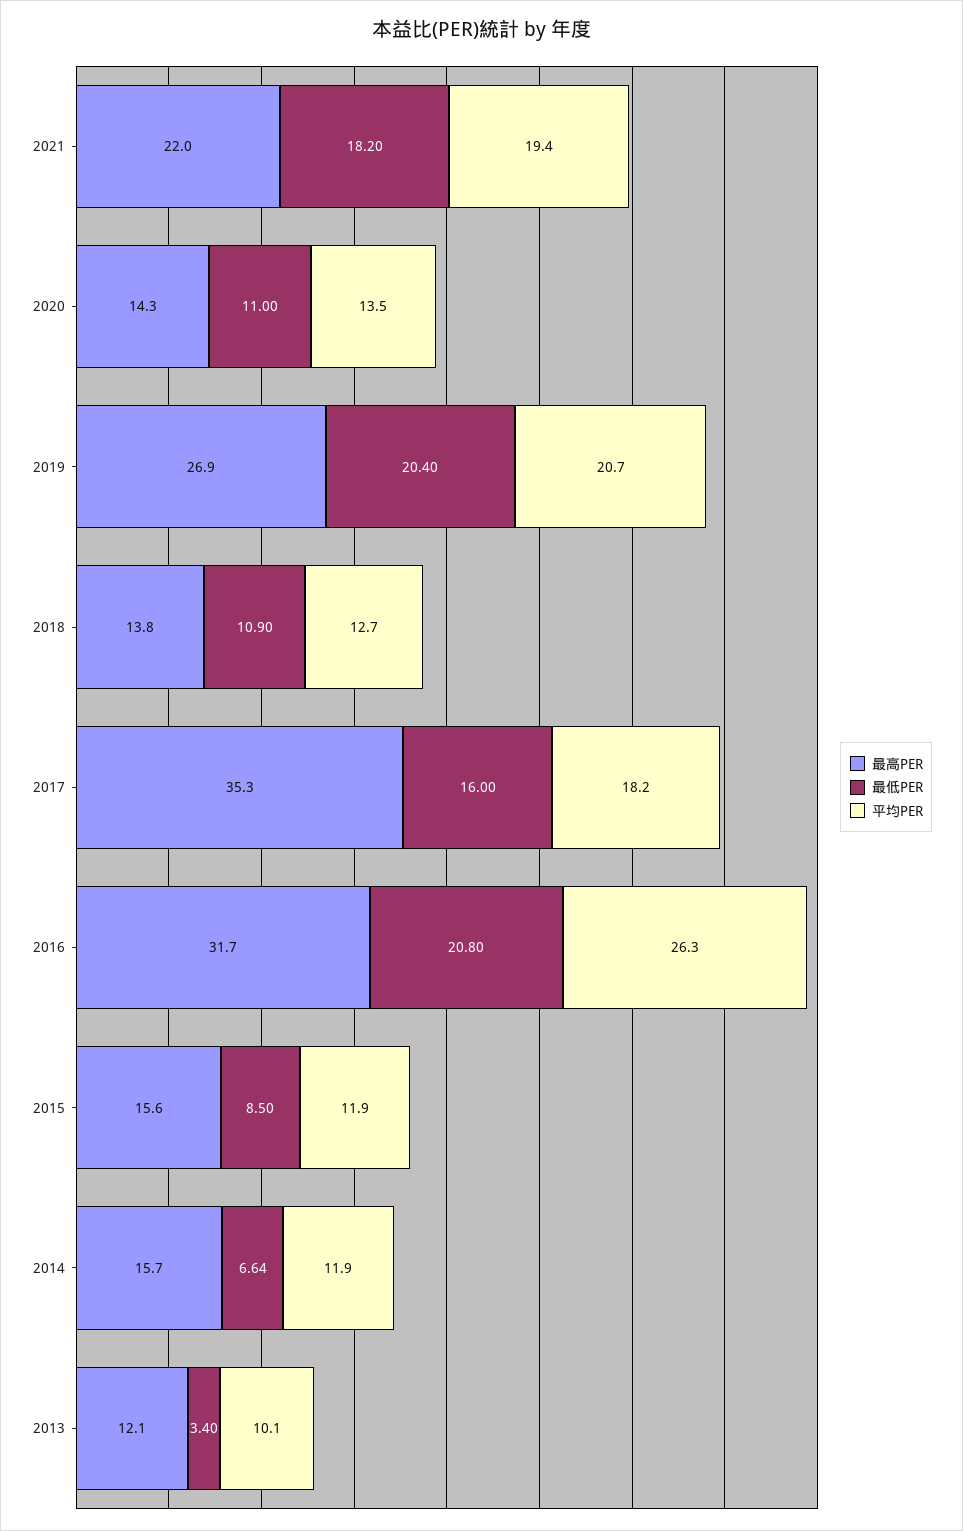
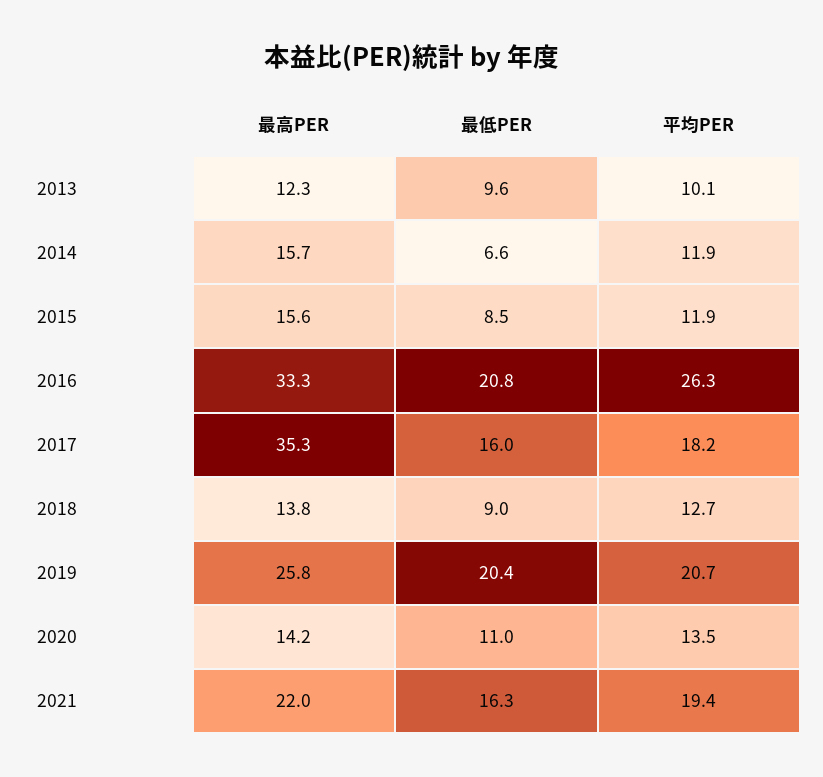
  {
    "最高PER": {
      "2021": 22,
-     "2020": 14.3,
+     "2020": 14.2,
-     "2019": 26.9,
+     "2019": 25.8,
      "2018": 13.8,
      "2017": 35.3,
-     "2016": 31.7,
+     "2016": 33.3,
      "2015": 15.6,
      "2014": 15.7,
-     "2013": 12.1
+     "2013": 12.3
    },
    "最低PER": {
-     "2021": 18.2,
+     "2021": 16.3,
      "2020": 11,
      "2019": 20.4,
-     "2018": 10.9,
+     "2018": 9,
      "2017": 16,
      "2016": 20.8,
      "2015": 8.5,
      "2014": 6.64,
-     "2013": 3.4
+     "2013": 9.6
    },
    "平均PER": {
      "2021": 19.4,
      "2020": 13.5,
      "2019": 20.7,
      "2018": 12.7,
      "2017": 18.2,
      "2016": 26.3,
      "2015": 11.9,
      "2014": 11.9,
      "2013": 10.1
    }
  }

